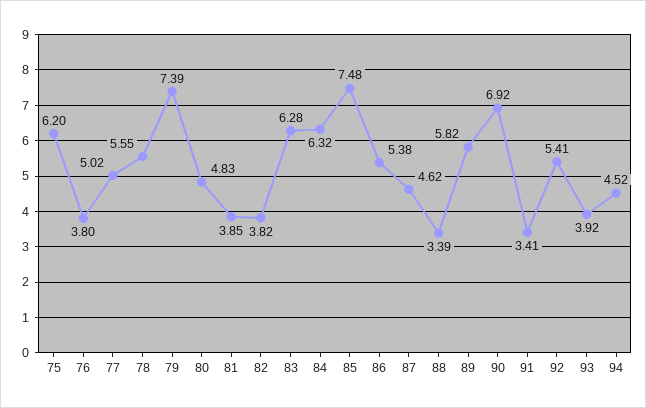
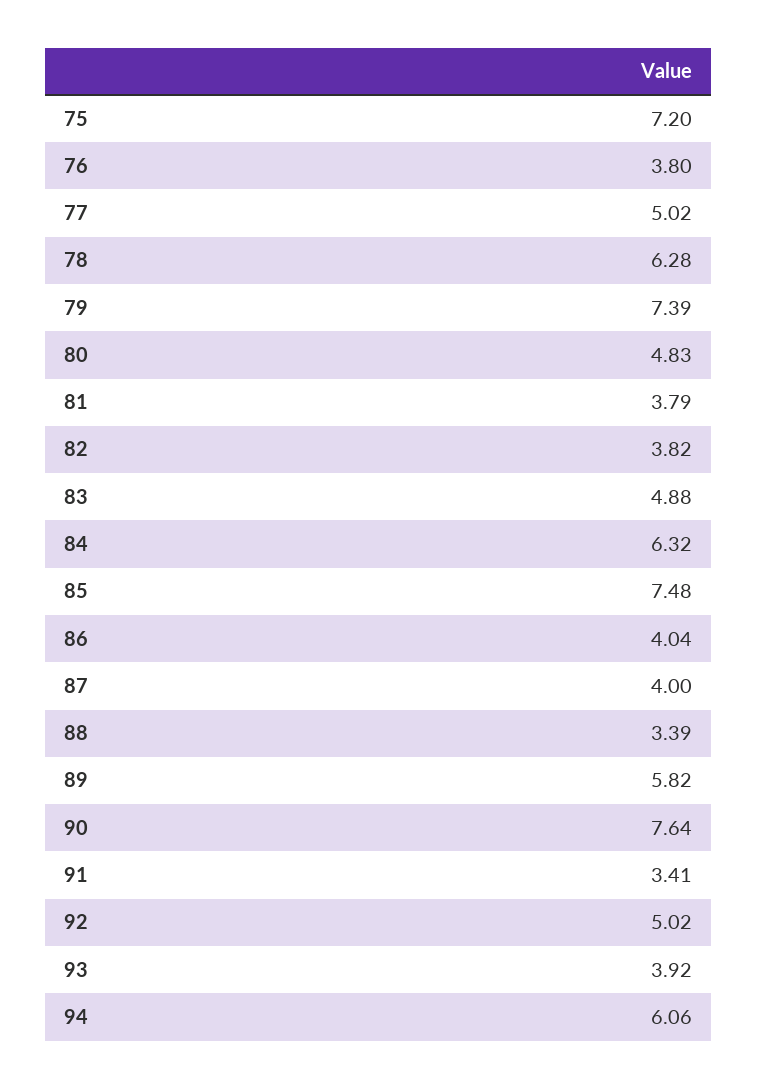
  {
-   "75": 6.2,
+   "75": 7.2,
    "76": 3.8,
    "77": 5.02,
-   "78": 5.55,
+   "78": 6.28,
    "79": 7.39,
    "80": 4.83,
-   "81": 3.85,
+   "81": 3.79,
    "82": 3.82,
-   "83": 6.28,
+   "83": 4.88,
    "84": 6.32,
    "85": 7.48,
-   "86": 5.38,
+   "86": 4.04,
-   "87": 4.62,
+   "87": 4,
    "88": 3.39,
    "89": 5.82,
-   "90": 6.92,
+   "90": 7.64,
    "91": 3.41,
-   "92": 5.41,
+   "92": 5.02,
    "93": 3.92,
-   "94": 4.52
+   "94": 6.06
  }

